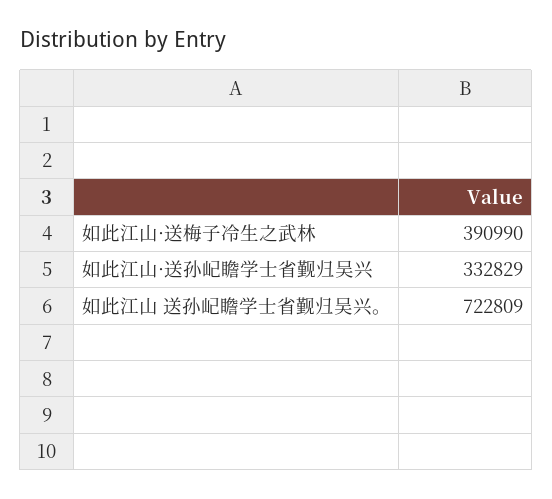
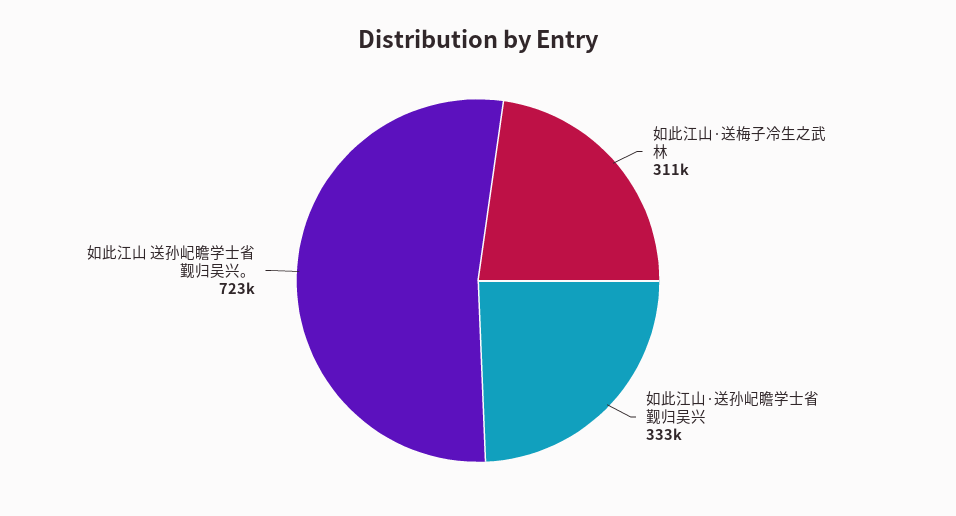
  {
-   "如此江山·送梅子冷生之武林": 390990,
+   "如此江山·送梅子冷生之武林": 311000,
    "如此江山·送孙屺瞻学士省觐归吴兴": 332829,
    "如此江山 送孙屺瞻学士省觐归吴兴。": 722809
  }

